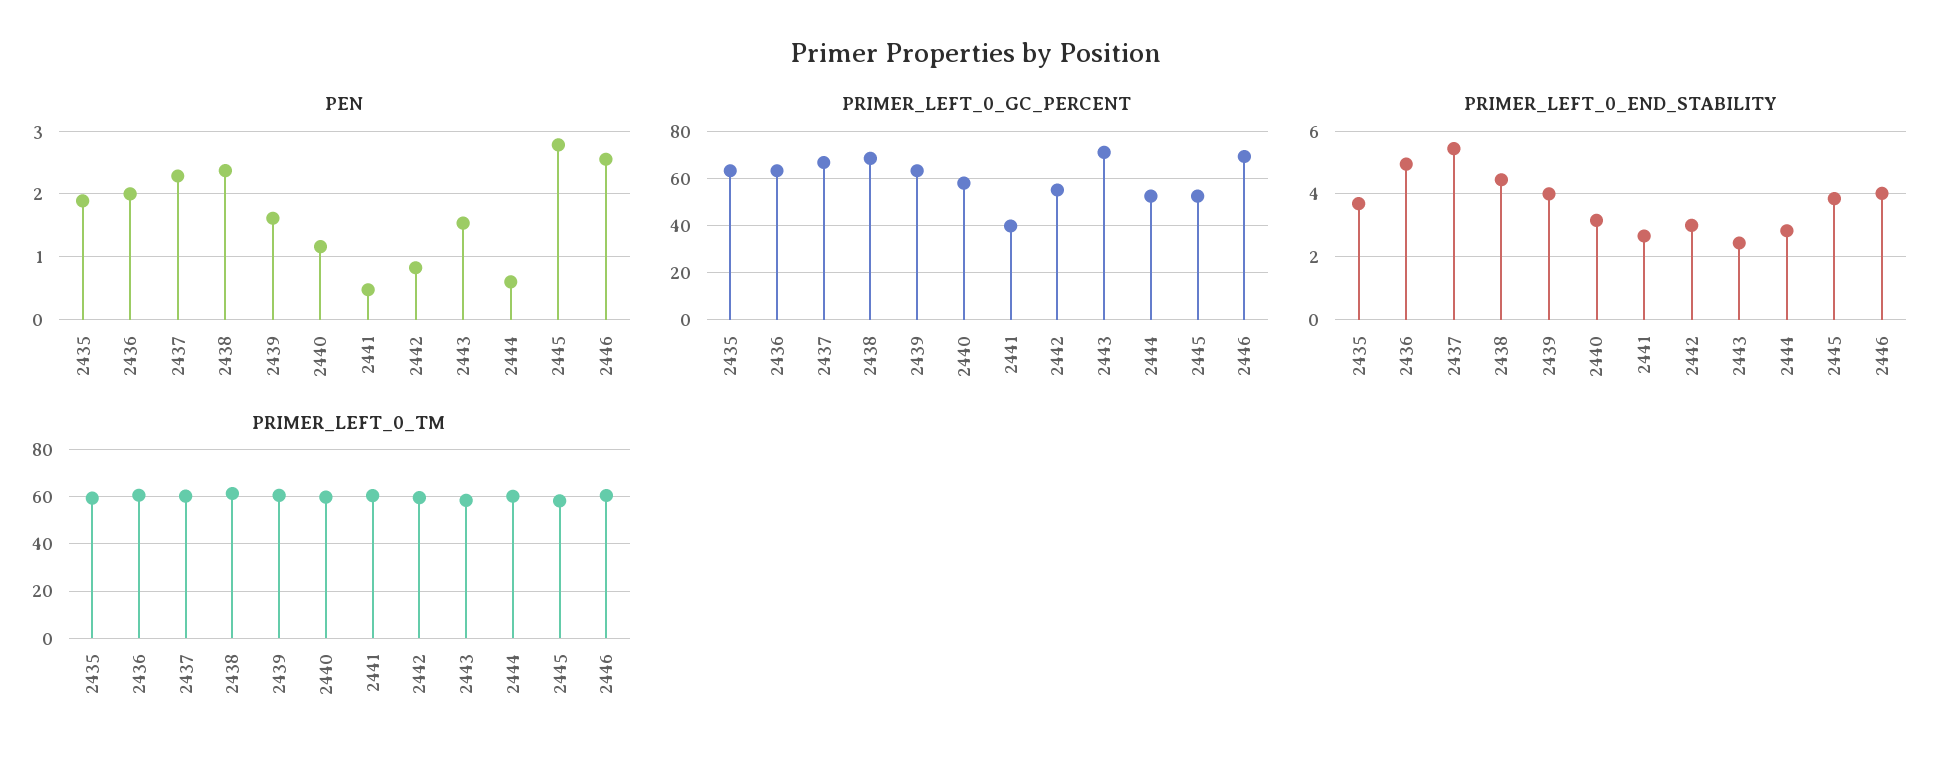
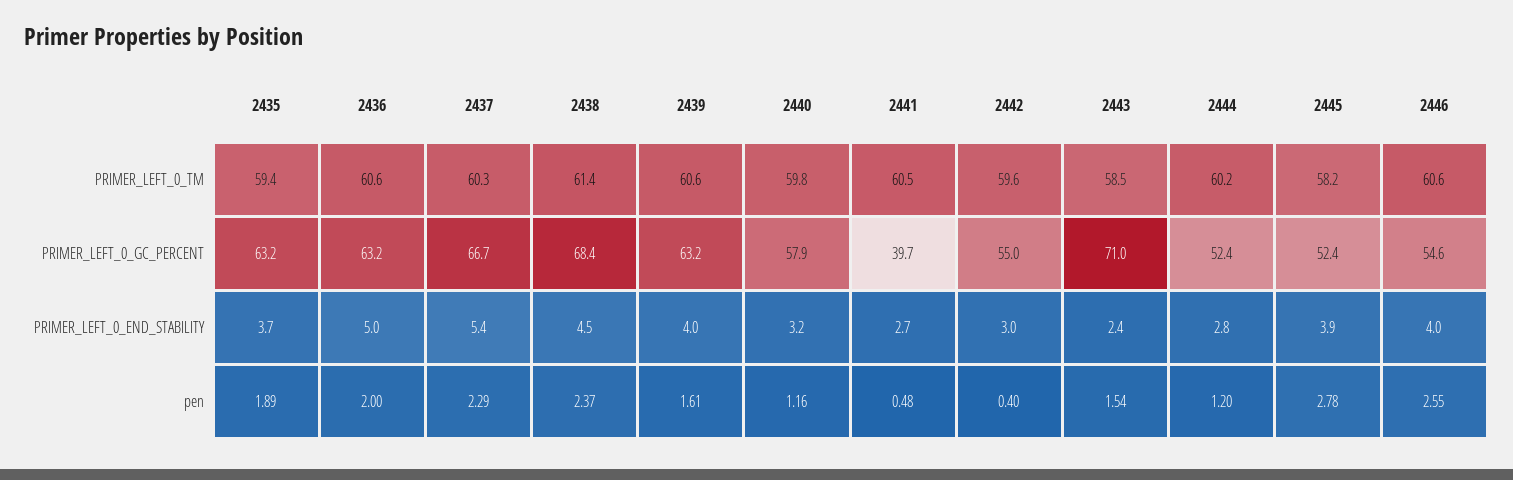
  {
    "PEN": {
      "2435": 1.89,
      "2436": 2,
      "2437": 2.29,
      "2438": 2.37,
      "2439": 1.61,
      "2440": 1.16,
      "2441": 0.48,
-     "2442": 0.8,
+     "2442": 0.4,
      "2443": 1.54,
-     "2444": 0.6,
+     "2444": 1.2,
      "2445": 2.78,
      "2446": 2.55
    },
    "PRIMER_LEFT_0_GC_PERCENT": {
      "2435": 63.2,
      "2436": 63.2,
      "2437": 66.7,
      "2438": 68.4,
      "2439": 63.2,
      "2440": 57.9,
      "2441": 39.7,
      "2442": 55,
      "2443": 71,
      "2444": 52.4,
      "2445": 52.4,
-     "2446": 70
+     "2446": 54.6
    },
    "PRIMER_LEFT_0_END_STABILITY": {
      "2435": 3.7,
      "2436": 5,
      "2437": 5.4,
      "2438": 4.5,
      "2439": 4,
      "2440": 3.2,
      "2441": 2.7,
      "2442": 3,
      "2443": 2.4,
      "2444": 2.8,
      "2445": 3.9,
      "2446": 4
    },
    "PRIMER_LEFT_0_TM": {
      "2435": 59.4,
      "2436": 60.6,
      "2437": 60.3,
      "2438": 61.4,
      "2439": 60.6,
      "2440": 59.8,
      "2441": 60.5,
      "2442": 59.6,
      "2443": 58.5,
      "2444": 60.2,
      "2445": 58.2,
      "2446": 60.6
    }
  }

